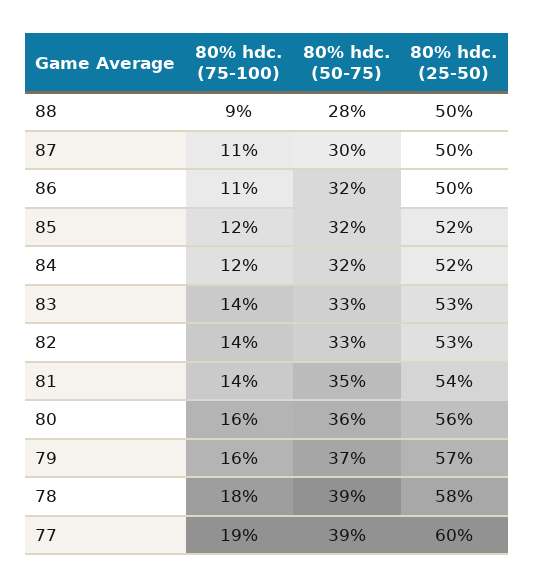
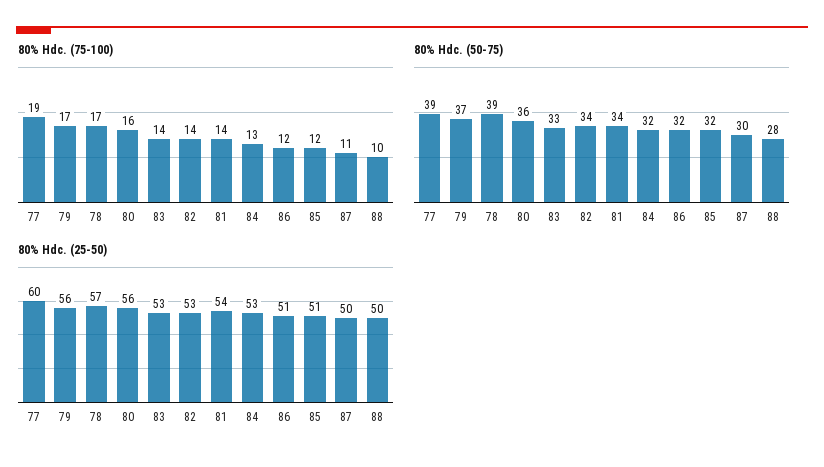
  {
    "80% hdc. (75-100)": {
-     "88": 9,
+     "88": 10,
      "87": 11,
-     "86": 11,
+     "86": 12,
      "85": 12,
-     "84": 12,
+     "84": 13,
      "83": 14,
      "82": 14,
      "81": 14,
      "80": 16,
-     "79": 16,
+     "79": 17,
-     "78": 18,
+     "78": 17,
      "77": 19
    },
    "80% hdc. (50-75)": {
      "88": 28,
      "87": 30,
      "86": 32,
      "85": 32,
      "84": 32,
      "83": 33,
-     "82": 33,
+     "82": 34,
-     "81": 35,
+     "81": 34,
      "80": 36,
      "79": 37,
      "78": 39,
      "77": 39
    },
    "80% hdc. (25-50)": {
      "88": 50,
      "87": 50,
-     "86": 50,
+     "86": 51,
-     "85": 52,
+     "85": 51,
-     "84": 52,
+     "84": 53,
      "83": 53,
      "82": 53,
      "81": 54,
      "80": 56,
-     "79": 57,
+     "79": 56,
-     "78": 58,
+     "78": 57,
      "77": 60
    }
  }

